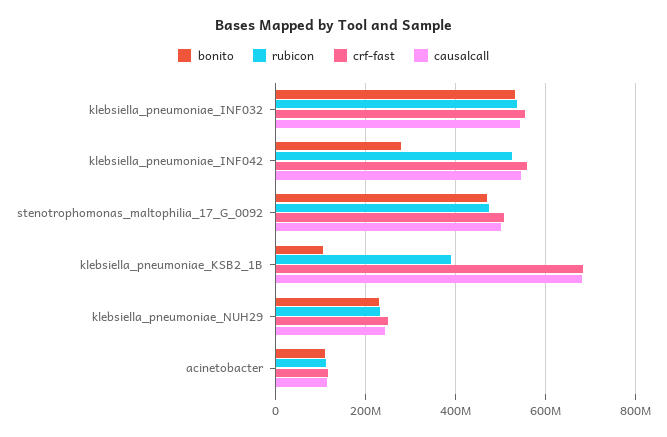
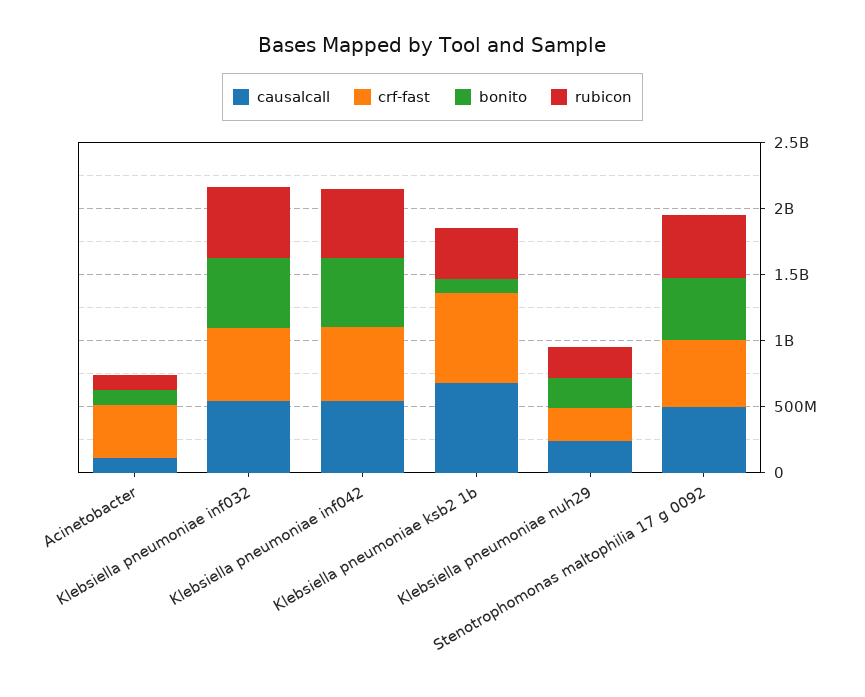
  {
    "bonito": {
      "klebsiella_pneumoniae_INF032": 540000000,
-     "klebsiella_pneumoniae_INF042": 280000000,
+     "klebsiella_pneumoniae_INF042": 500000000,
      "stenotrophomonas_maltophilia_17_G_0092": 480000000,
      "klebsiella_pneumoniae_KSB2_1B": 100000000,
      "klebsiella_pneumoniae_NUH29": 220000000,
      "acinetobacter": 120000000
    },
    "rubicon": {
      "klebsiella_pneumoniae_INF032": 540000000,
      "klebsiella_pneumoniae_INF042": 520000000,
      "stenotrophomonas_maltophilia_17_G_0092": 480000000,
      "klebsiella_pneumoniae_KSB2_1B": 380000000,
      "klebsiella_pneumoniae_NUH29": 240000000,
      "acinetobacter": 120000000
    },
    "crf-fast": {
      "klebsiella_pneumoniae_INF032": 560000000,
      "klebsiella_pneumoniae_INF042": 560000000,
      "stenotrophomonas_maltophilia_17_G_0092": 500000000,
      "klebsiella_pneumoniae_KSB2_1B": 680000000,
      "klebsiella_pneumoniae_NUH29": 240000000,
-     "acinetobacter": 120000000
+     "acinetobacter": 400000000
    },
    "causalcall": {
      "klebsiella_pneumoniae_INF032": 540000000,
      "klebsiella_pneumoniae_INF042": 540000000,
      "stenotrophomonas_maltophilia_17_G_0092": 500000000,
      "klebsiella_pneumoniae_KSB2_1B": 680000000,
      "klebsiella_pneumoniae_NUH29": 240000000,
      "acinetobacter": 120000000
    }
  }

